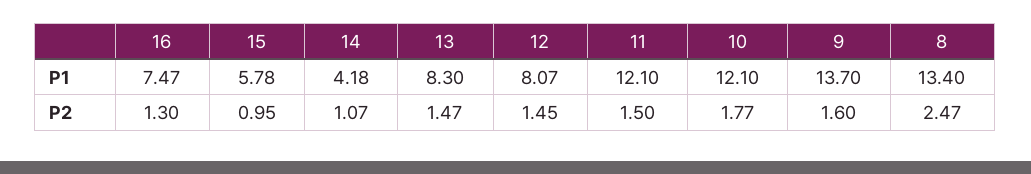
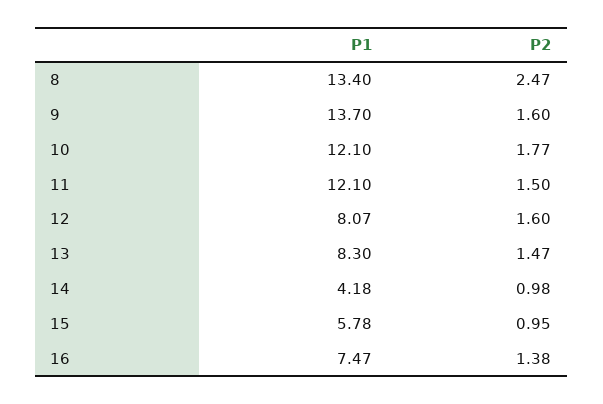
  {
    "16": {
      "P1": 7.47,
-     "P2": 1.3
+     "P2": 1.38
    },
    "15": {
      "P1": 5.78,
      "P2": 0.95
    },
    "14": {
      "P1": 4.18,
-     "P2": 1.07
+     "P2": 0.98
    },
    "13": {
      "P1": 8.3,
      "P2": 1.47
    },
    "12": {
      "P1": 8.07,
-     "P2": 1.45
+     "P2": 1.6
    },
    "11": {
      "P1": 12.1,
      "P2": 1.5
    },
    "10": {
      "P1": 12.1,
      "P2": 1.77
    },
    "9": {
      "P1": 13.7,
      "P2": 1.6
    },
    "8": {
      "P1": 13.4,
      "P2": 2.47
    }
  }

